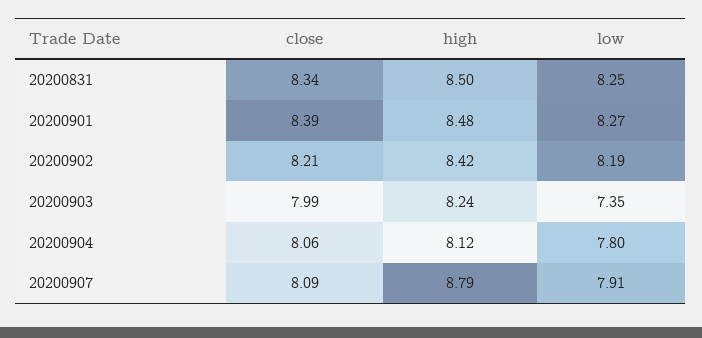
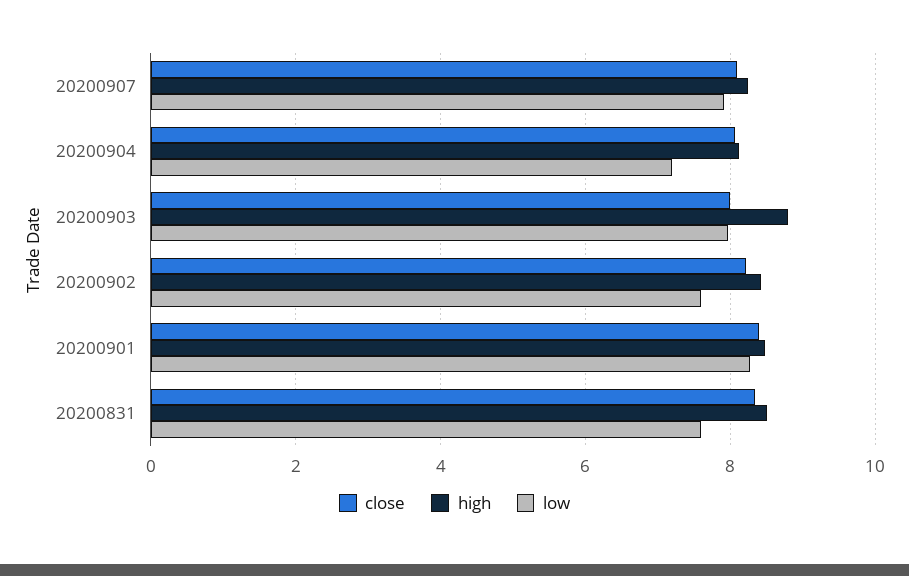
  {
    "close": {
      "20200831": 8.34,
      "20200901": 8.39,
      "20200902": 8.21,
      "20200903": 7.99,
      "20200904": 8.06,
      "20200907": 8.09
    },
    "high": {
      "20200831": 8.5,
      "20200901": 8.48,
      "20200902": 8.42,
-     "20200903": 8.24,
+     "20200903": 8.8,
      "20200904": 8.12,
-     "20200907": 8.79
+     "20200907": 8.2
    },
    "low": {
-     "20200831": 8.25,
+     "20200831": 7.6,
      "20200901": 8.27,
-     "20200902": 8.19,
+     "20200902": 7.6,
-     "20200903": 7.35,
+     "20200903": 8,
-     "20200904": 7.8,
+     "20200904": 7.2,
      "20200907": 7.91
    }
  }

